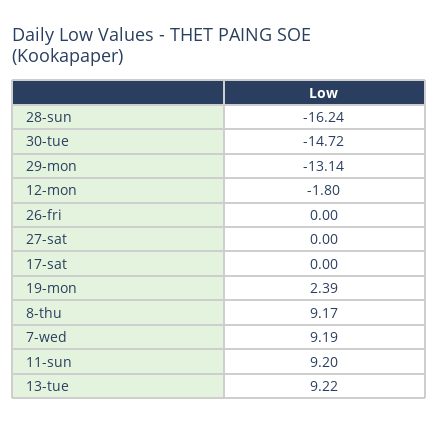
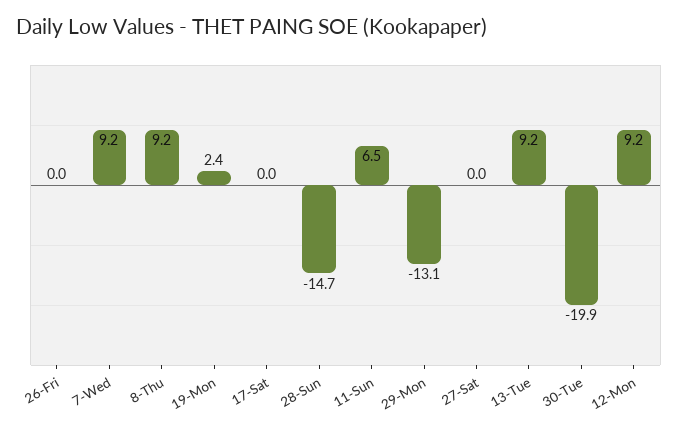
  {
-   "28-sun": -16.24,
+   "28-sun": -14.7,
-   "30-tue": -14.72,
+   "30-tue": -19.9,
    "29-mon": -13.14,
-   "12-mon": -1.8,
+   "12-mon": 9.2,
    "26-fri": 0,
    "27-sat": 0,
    "17-sat": 0,
    "19-mon": 2.39,
    "8-thu": 9.17,
    "7-wed": 9.19,
-   "11-sun": 9.2,
+   "11-sun": 6.5,
    "13-tue": 9.22
  }

